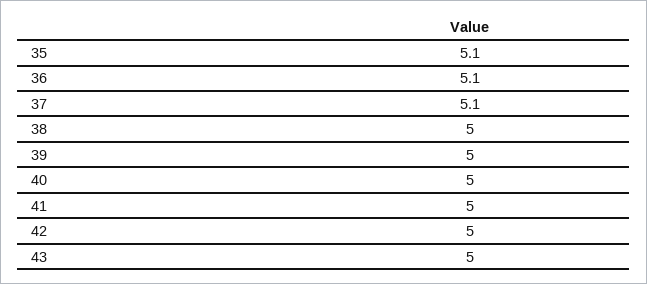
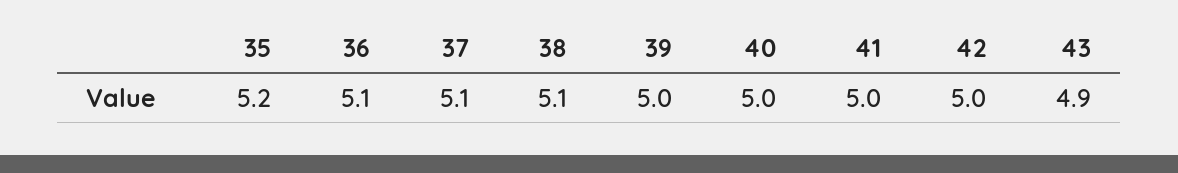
  {
-   "35": 5.1,
+   "35": 5.2,
    "36": 5.1,
    "37": 5.1,
-   "38": 5,
+   "38": 5.1,
    "39": 5,
    "40": 5,
    "41": 5,
    "42": 5,
-   "43": 5
+   "43": 4.9
  }

